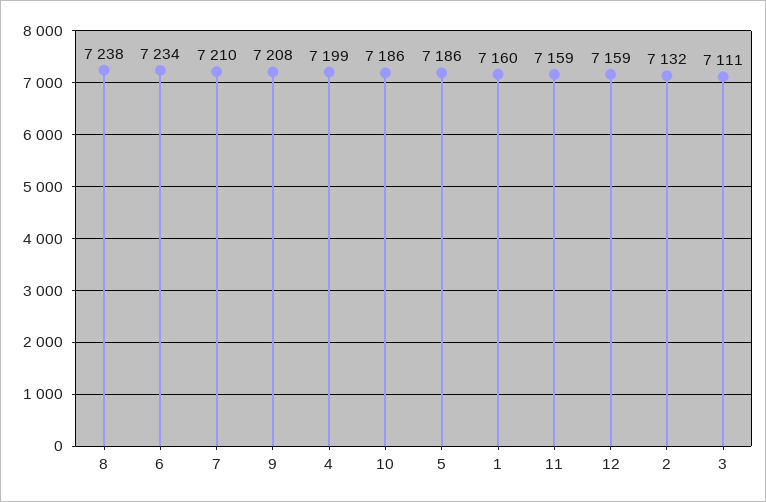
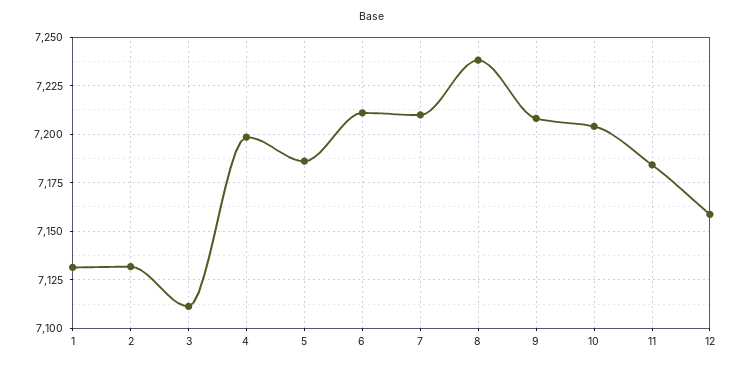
  {
    "8": 7238,
-   "6": 7234,
+   "6": 7210,
    "7": 7210,
    "9": 7208,
    "4": 7199,
-   "10": 7186,
+   "10": 7205,
    "5": 7186,
-   "1": 7160,
+   "1": 7130,
-   "11": 7159,
+   "11": 7185,
    "12": 7159,
    "2": 7132,
    "3": 7111
  }

